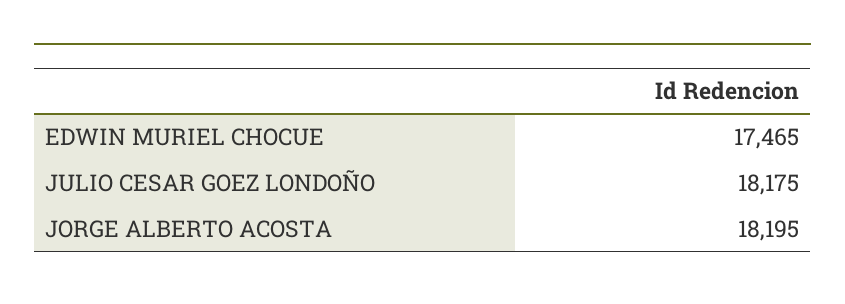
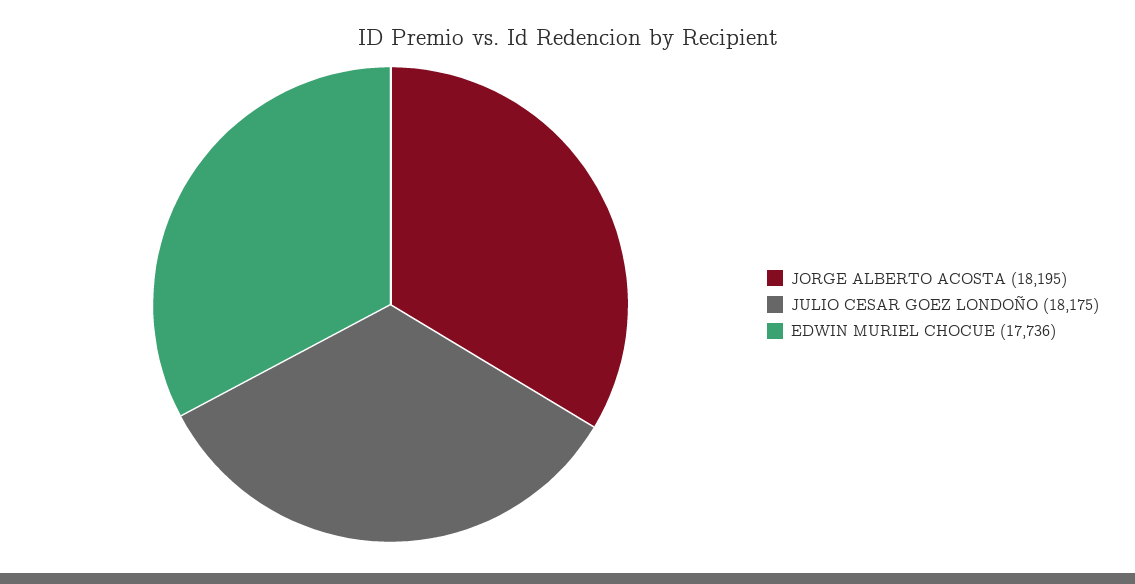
  {
-   "EDWIN MURIEL CHOCUE": 17465,
+   "EDWIN MURIEL CHOCUE": 17736,
    "JULIO CESAR GOEZ LONDOÑO": 18175,
    "JORGE ALBERTO ACOSTA": 18195
  }

